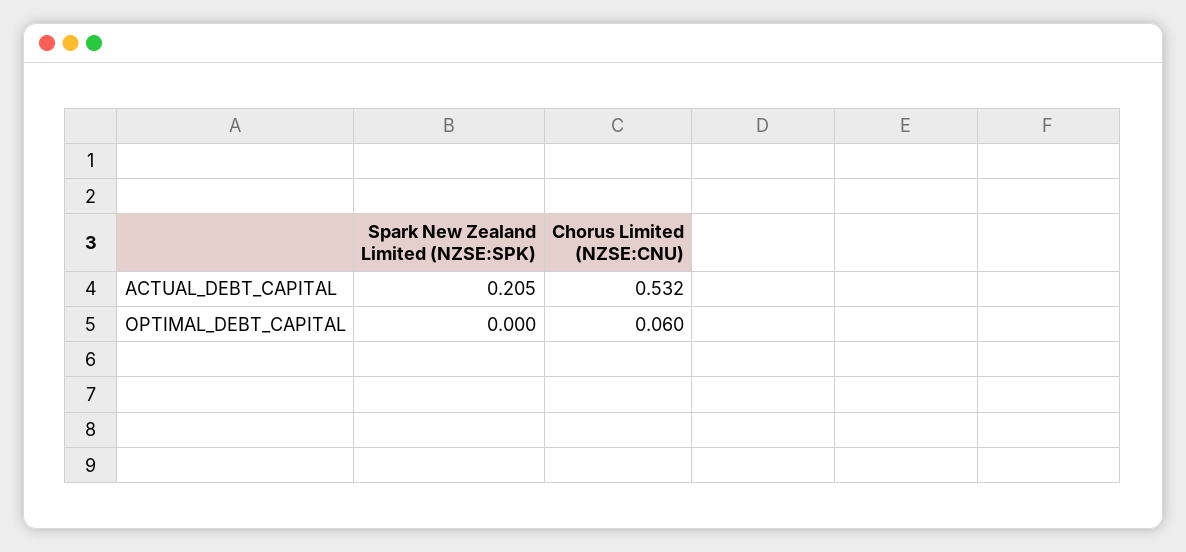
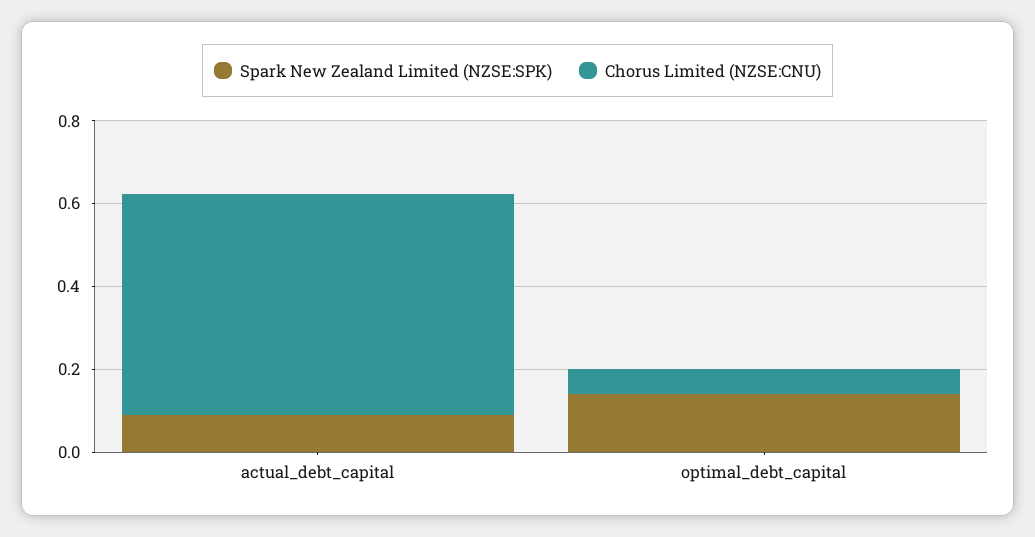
  {
    "Spark New Zealand Limited (NZSE:SPK)": {
-     "ACTUAL_DEBT_CAPITAL": 0.205,
+     "ACTUAL_DEBT_CAPITAL": 0.1,
-     "OPTIMAL_DEBT_CAPITAL": 0
+     "OPTIMAL_DEBT_CAPITAL": 0.15
    },
    "Chorus Limited (NZSE:CNU)": {
      "ACTUAL_DEBT_CAPITAL": 0.532,
      "OPTIMAL_DEBT_CAPITAL": 0.06
    }
  }

